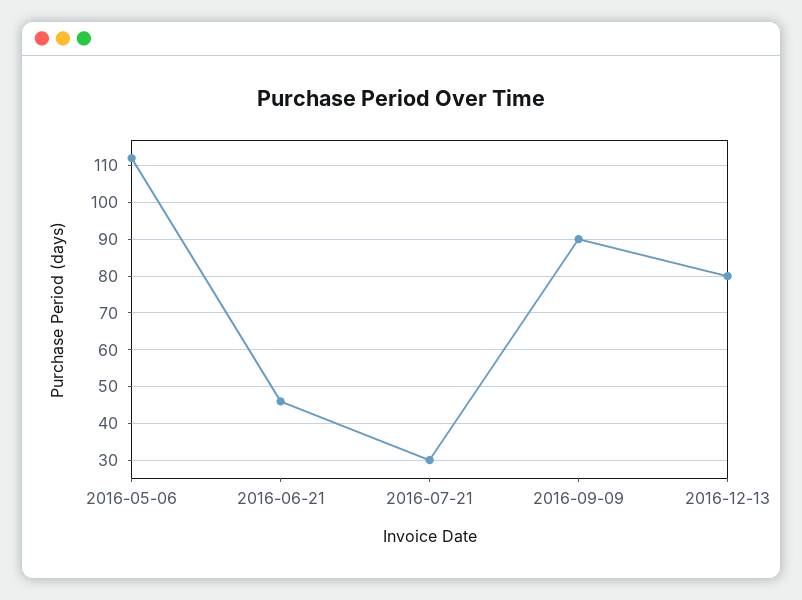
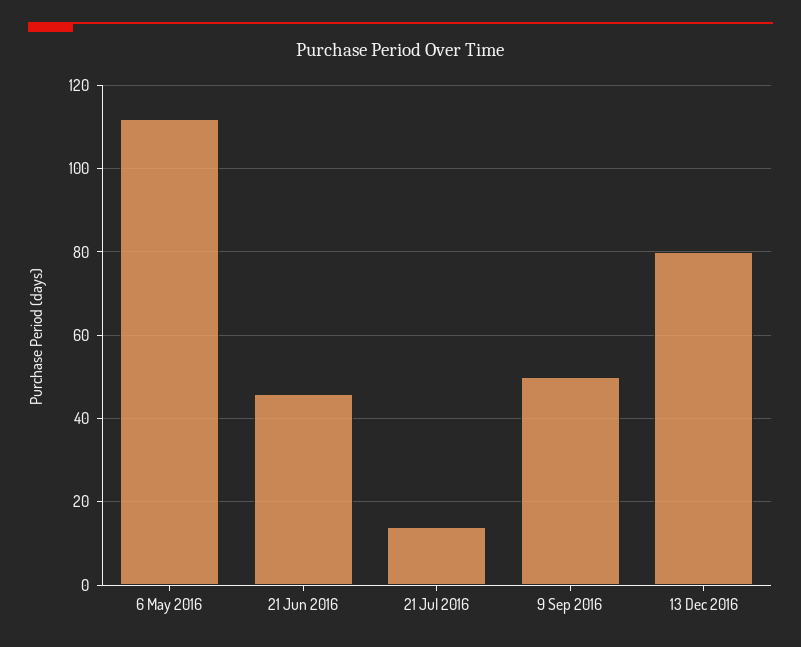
  {
    "2016-05-06": 110,
    "2016-06-21": 45,
-   "2016-07-21": 30,
+   "2016-07-21": 15,
-   "2016-09-09": 90,
+   "2016-09-09": 50,
    "2016-12-13": 80
  }

